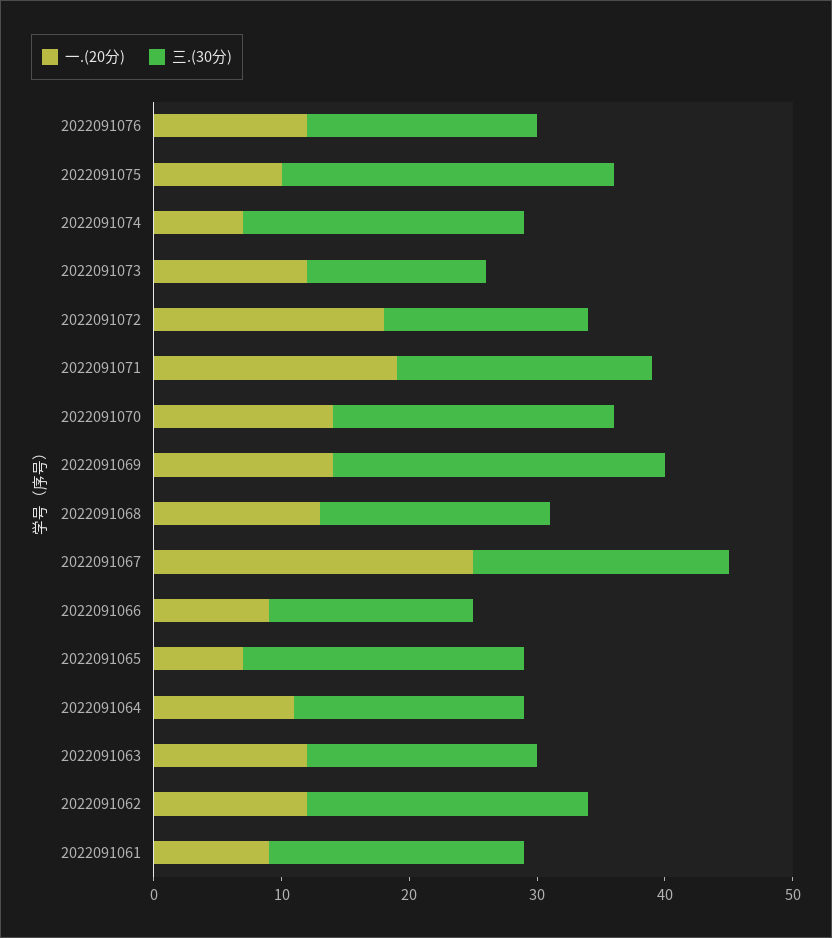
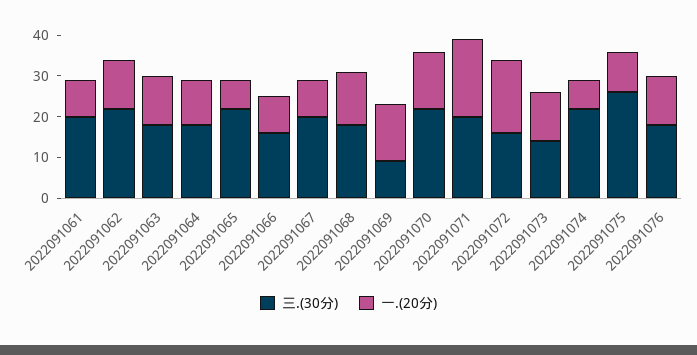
  {
    "一.(20分)": {
      "2022091076": 12,
      "2022091075": 10,
      "2022091074": 7,
      "2022091073": 12,
      "2022091072": 18,
      "2022091071": 19,
      "2022091070": 14,
      "2022091069": 14,
      "2022091068": 13,
-     "2022091067": 25,
+     "2022091067": 10,
      "2022091066": 9,
      "2022091065": 7,
      "2022091064": 11,
      "2022091063": 12,
      "2022091062": 12,
      "2022091061": 9
    },
    "三.(30分)": {
      "2022091076": 18,
      "2022091075": 26,
      "2022091074": 22,
      "2022091073": 14,
      "2022091072": 16,
      "2022091071": 20,
      "2022091070": 22,
-     "2022091069": 26,
+     "2022091069": 10,
      "2022091068": 18,
      "2022091067": 20,
      "2022091066": 16,
      "2022091065": 22,
      "2022091064": 18,
      "2022091063": 18,
      "2022091062": 22,
      "2022091061": 20
    }
  }

